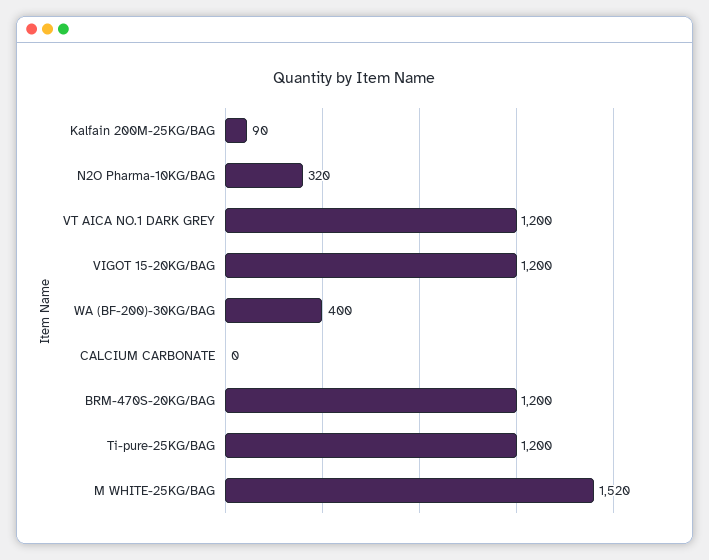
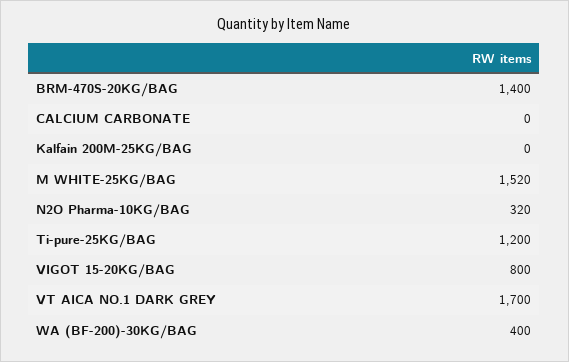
  {
-   "Kalfain 200M-25KG/BAG": 90,
+   "Kalfain 200M-25KG/BAG": 0,
    "N2O Pharma-10KG/BAG": 320,
-   "VT AICA NO.1 DARK GREY": 1200,
+   "VT AICA NO.1 DARK GREY": 1700,
-   "VIGOT 15-20KG/BAG": 1200,
+   "VIGOT 15-20KG/BAG": 800,
    "WA (BF-200)-30KG/BAG": 400,
    "CALCIUM CARBONATE": 0,
-   "BRM-470S-20KG/BAG": 1200,
+   "BRM-470S-20KG/BAG": 1400,
    "Ti-pure-25KG/BAG": 1200,
    "M WHITE-25KG/BAG": 1520
  }

